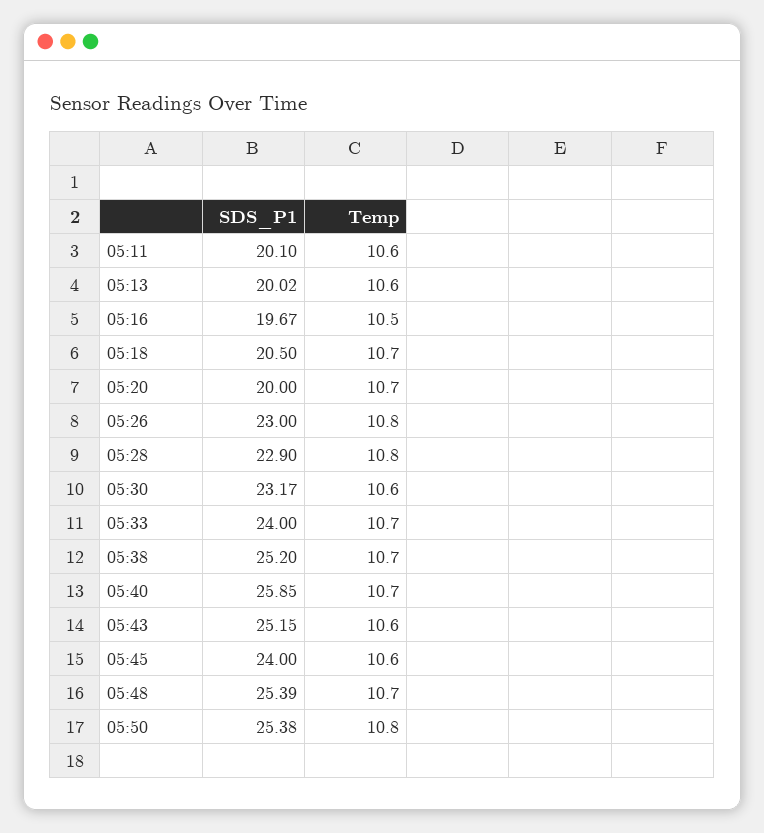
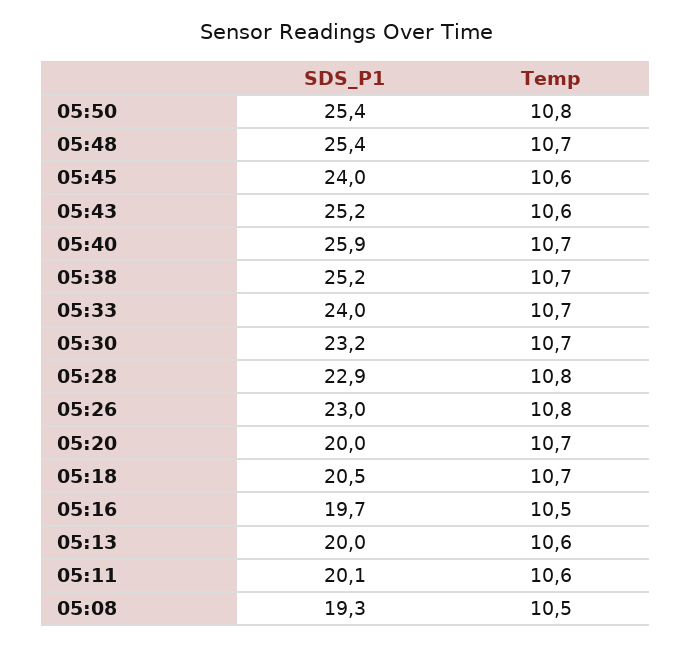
  {
    "SDS_P1": {
      "05:11": 20.1,
      "05:13": 20.02,
      "05:16": 19.67,
      "05:18": 20.5,
      "05:20": 20,
      "05:26": 23,
      "05:28": 22.9,
      "05:30": 23.17,
      "05:33": 24,
      "05:38": 25.2,
      "05:40": 25.85,
      "05:43": 25.15,
      "05:45": 24,
      "05:48": 25.39,
-     "05:50": 25.38
+     "05:50": 25.38,
+     "05:08": 19.3
    },
    "Temp": {
      "05:11": 10.6,
      "05:13": 10.6,
      "05:16": 10.5,
      "05:18": 10.7,
      "05:20": 10.7,
      "05:26": 10.8,
      "05:28": 10.8,
-     "05:30": 10.6,
+     "05:30": 10.7,
      "05:33": 10.7,
      "05:38": 10.7,
      "05:40": 10.7,
      "05:43": 10.6,
      "05:45": 10.6,
      "05:48": 10.7,
-     "05:50": 10.8
+     "05:50": 10.8,
+     "05:08": 10.5
    }
  }

